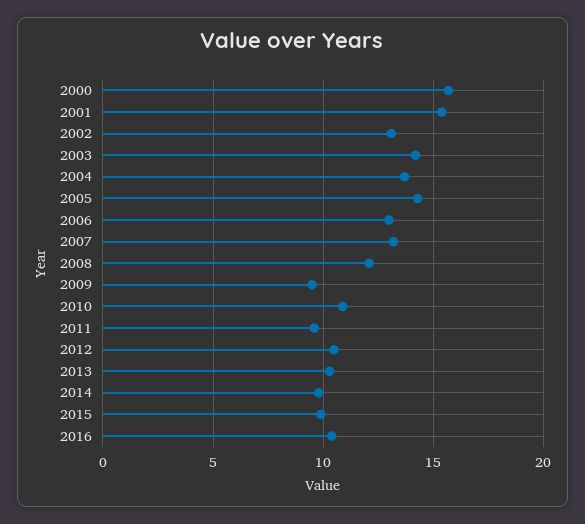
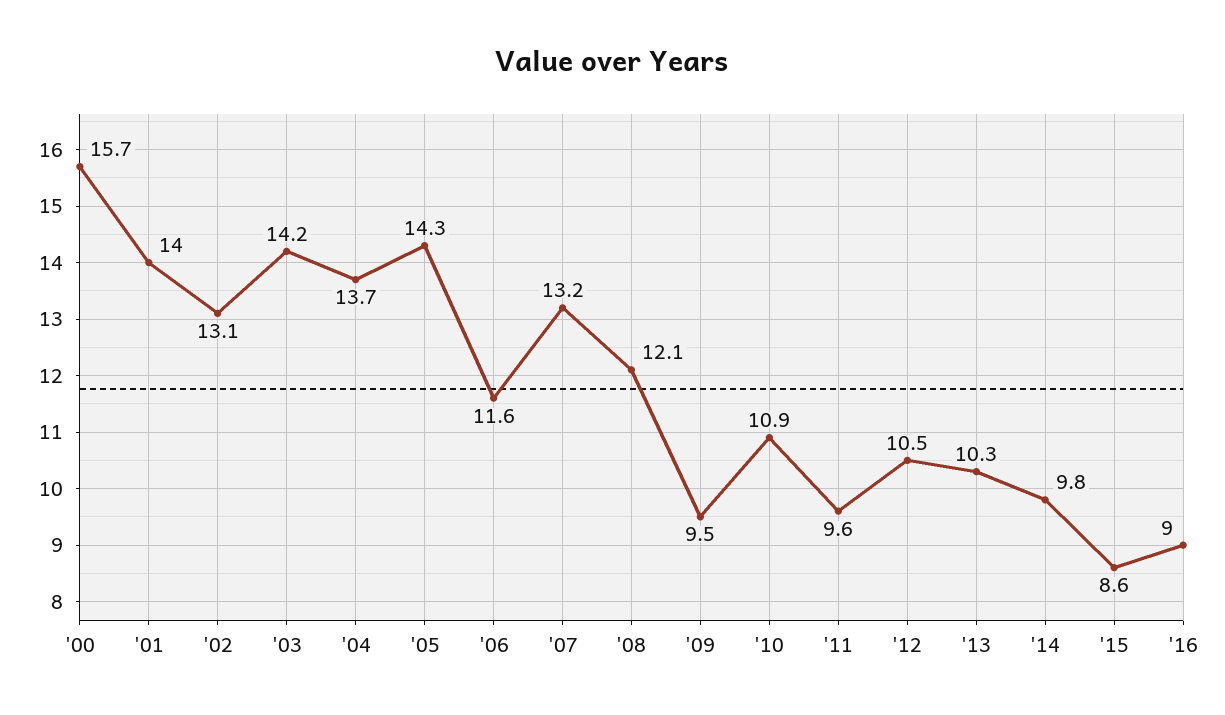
  {
    "2000": 15.7,
-   "2001": 15.5,
+   "2001": 14,
    "2002": 13.1,
    "2003": 14.2,
    "2004": 13.7,
    "2005": 14.3,
-   "2006": 13,
+   "2006": 11.6,
    "2007": 13.2,
    "2008": 12.1,
    "2009": 9.5,
    "2010": 10.9,
    "2011": 9.6,
    "2012": 10.5,
    "2013": 10.3,
    "2014": 9.8,
-   "2015": 10,
+   "2015": 8.6,
-   "2016": 10.5
+   "2016": 9
  }

